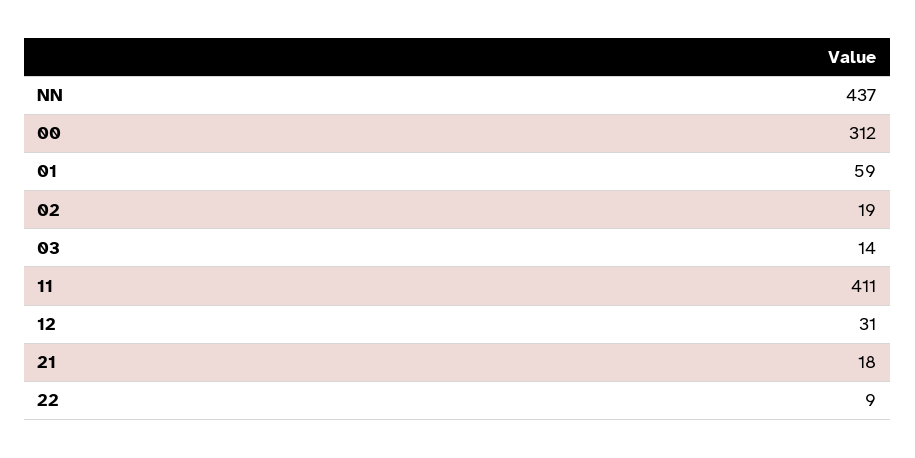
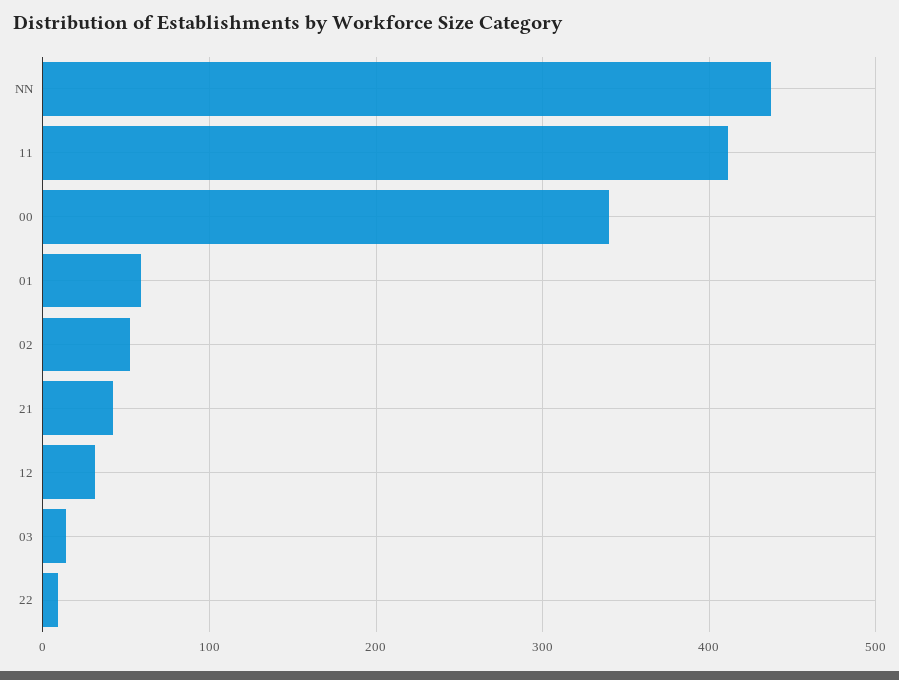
  {
    "NN": 437,
-   "00": 312,
+   "00": 340,
    "01": 59,
-   "02": 19,
+   "02": 50,
    "03": 14,
    "11": 411,
    "12": 31,
-   "21": 18,
+   "21": 40,
    "22": 9
  }

